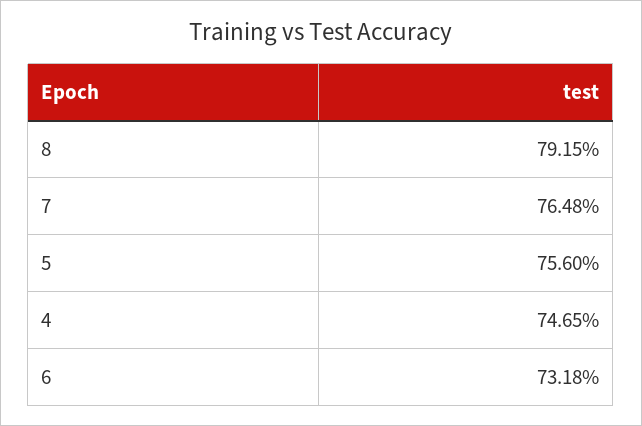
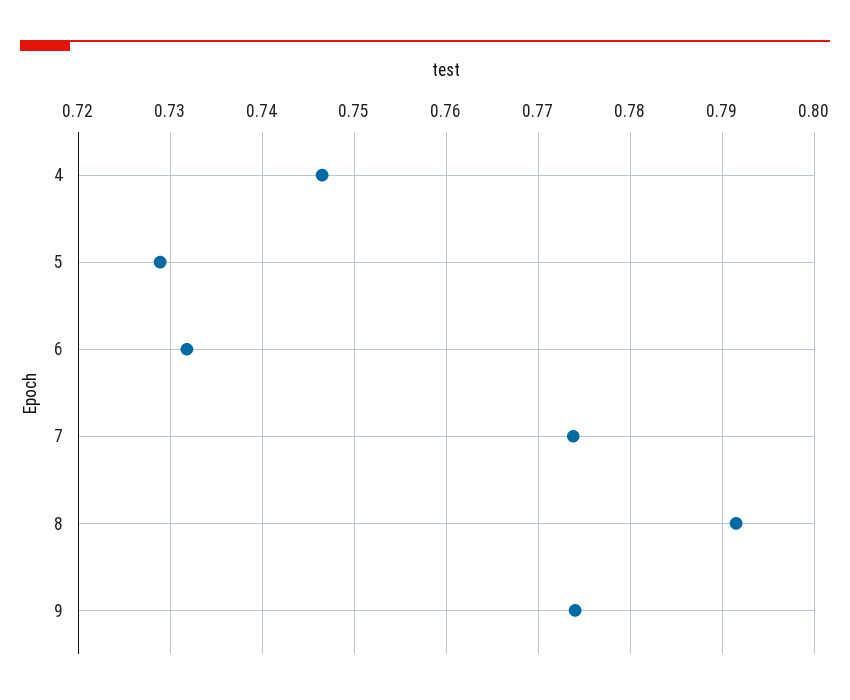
  {
    "8": 0.7915,
-   "7": 0.7648,
+   "7": 0.774,
-   "5": 0.756,
+   "5": 0.729,
    "4": 0.7465,
-   "6": 0.7318
+   "6": 0.7318,
+   "9": 0.774
  }

